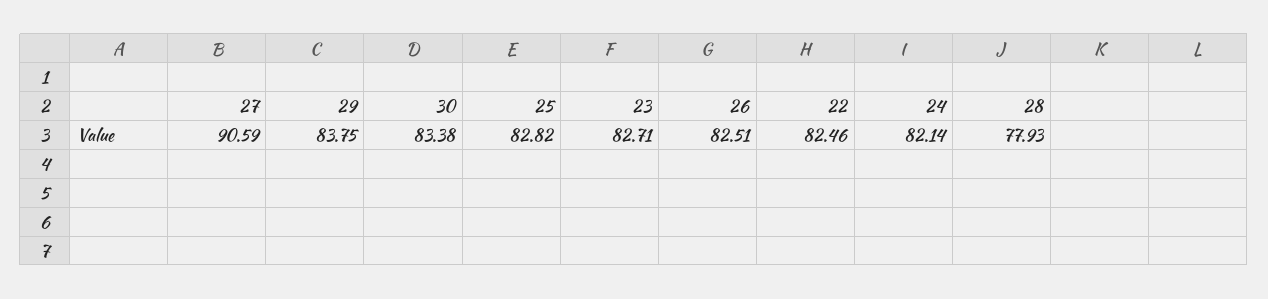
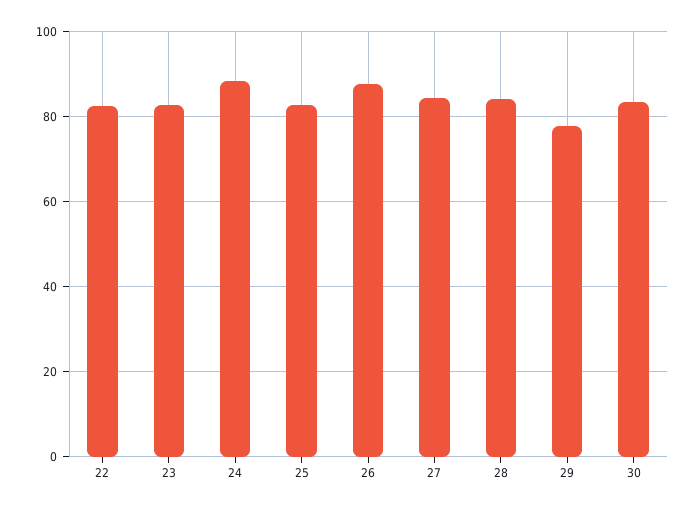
  {
-   "27": 90.59,
+   "27": 84,
-   "29": 83.75,
+   "29": 78,
    "30": 83.38,
    "25": 82.82,
    "23": 82.71,
-   "26": 82.51,
+   "26": 88,
    "22": 82.46,
-   "24": 82.14,
+   "24": 88,
-   "28": 77.93
+   "28": 84
  }

